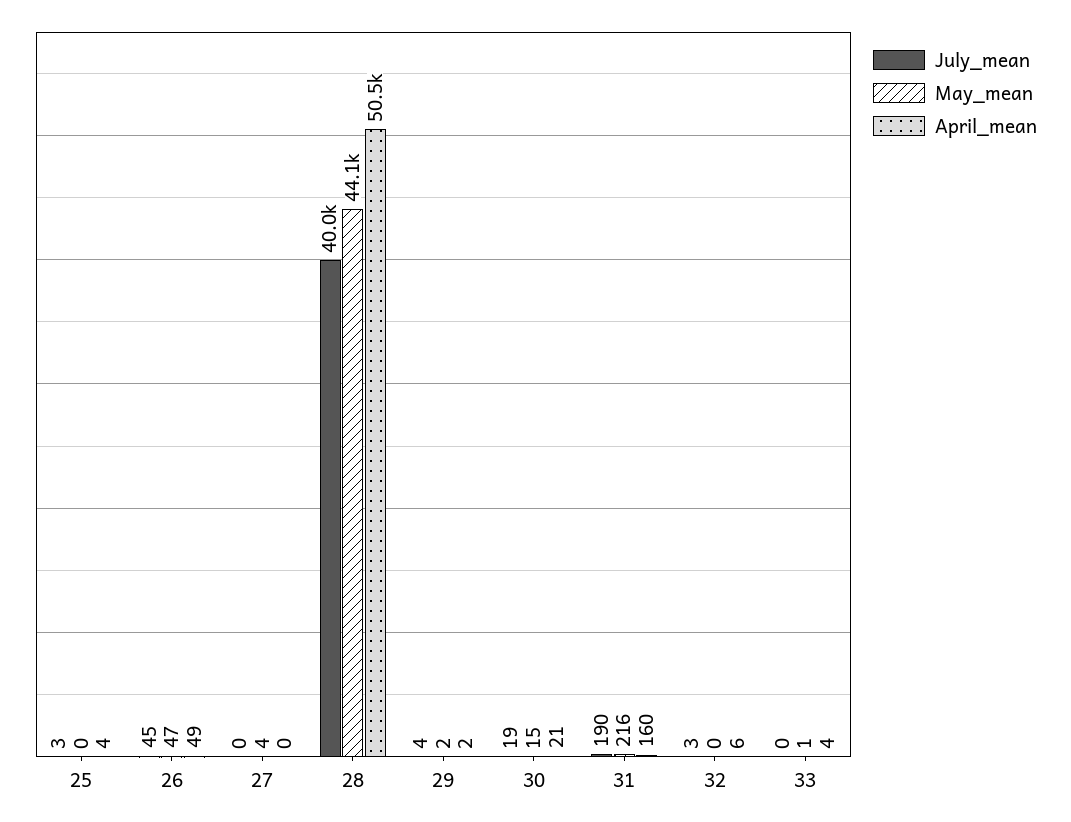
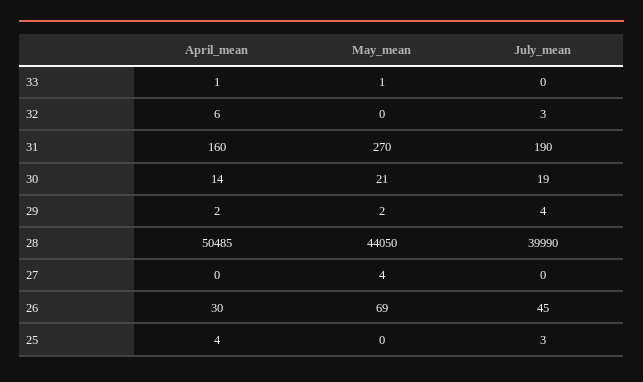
  {
    "July_mean": {
      "25": 3,
      "26": 45,
      "27": 0,
      "28": 39990,
      "29": 4,
      "30": 19,
      "31": 190,
      "32": 3,
      "33": 0
    },
    "May_mean": {
      "25": 0,
-     "26": 47,
+     "26": 69,
      "27": 4,
      "28": 44050,
      "29": 2,
-     "30": 15,
+     "30": 21,
-     "31": 216,
+     "31": 270,
      "32": 0,
      "33": 1
    },
    "April_mean": {
      "25": 4,
-     "26": 49,
+     "26": 30,
      "27": 0,
      "28": 50485,
      "29": 2,
-     "30": 21,
+     "30": 14,
      "31": 160,
      "32": 6,
-     "33": 4
+     "33": 1
    }
  }

